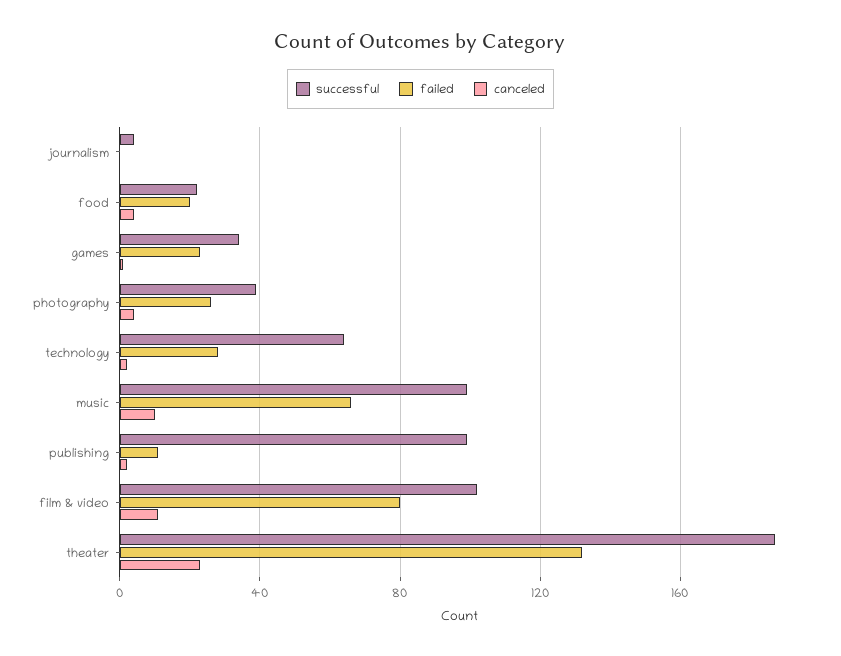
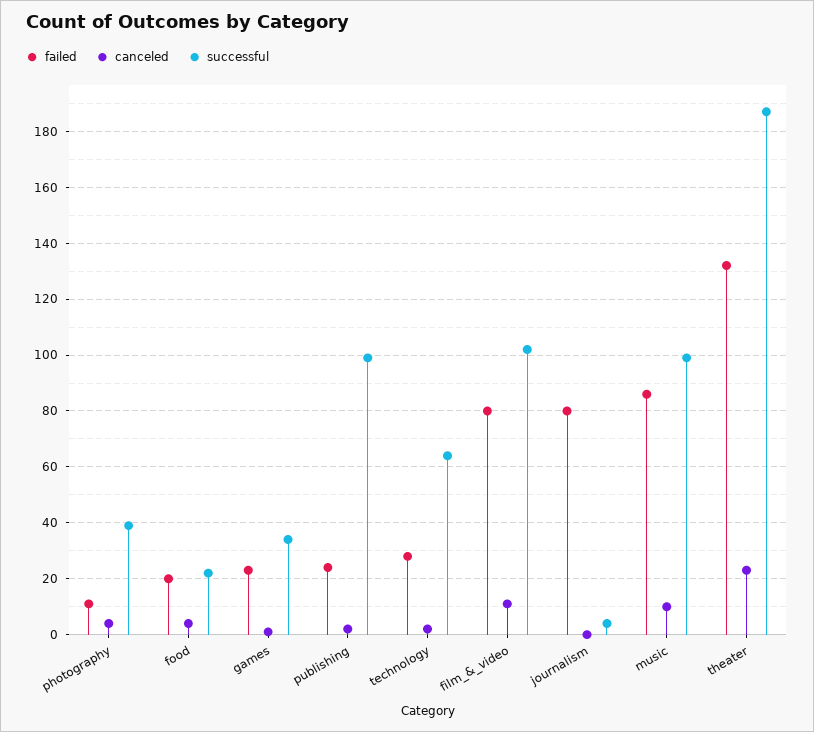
  {
    "successful": {
      "journalism": 5,
      "food": 20,
      "games": 35,
      "photography": 40,
      "technology": 65,
      "music": 100,
      "publishing": 100,
      "film & video": 100,
      "theater": 185
    },
    "failed": {
-     "journalism": 0,
+     "journalism": 80,
      "food": 20,
      "games": 25,
-     "photography": 25,
+     "photography": 10,
      "technology": 30,
-     "music": 65,
+     "music": 85,
-     "publishing": 10,
+     "publishing": 25,
      "film & video": 80,
      "theater": 130
    },
    "canceled": {
      "journalism": 0,
      "food": 5,
      "games": 0,
      "photography": 5,
      "technology": 0,
      "music": 10,
      "publishing": 0,
      "film & video": 10,
      "theater": 25
    }
  }

